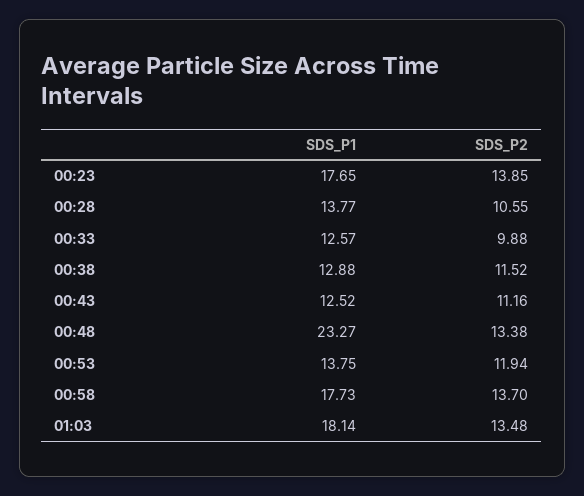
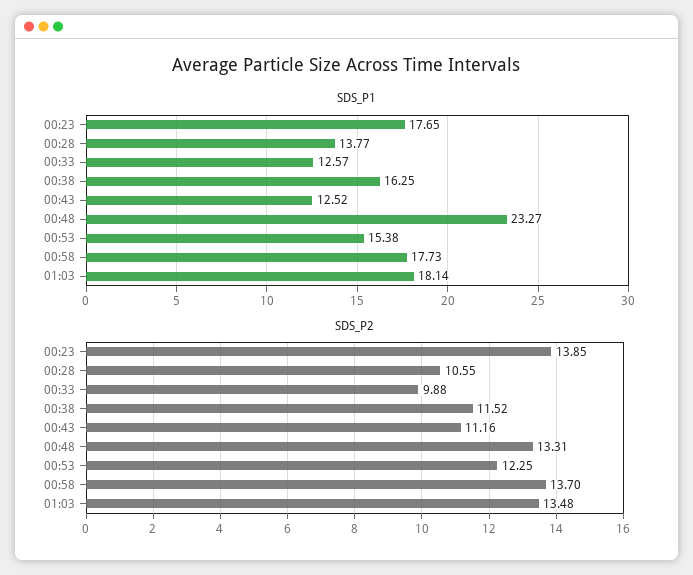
  {
    "SDS_P1": {
      "00:23": 17.65,
      "00:28": 13.77,
      "00:33": 12.57,
-     "00:38": 12.88,
+     "00:38": 16.25,
      "00:43": 12.52,
      "00:48": 23.27,
-     "00:53": 13.75,
+     "00:53": 15.38,
      "00:58": 17.73,
      "01:03": 18.14
    },
    "SDS_P2": {
      "00:23": 13.85,
      "00:28": 10.55,
      "00:33": 9.88,
      "00:38": 11.52,
      "00:43": 11.16,
-     "00:48": 13.38,
+     "00:48": 13.31,
-     "00:53": 11.94,
+     "00:53": 12.25,
      "00:58": 13.7,
      "01:03": 13.48
    }
  }

